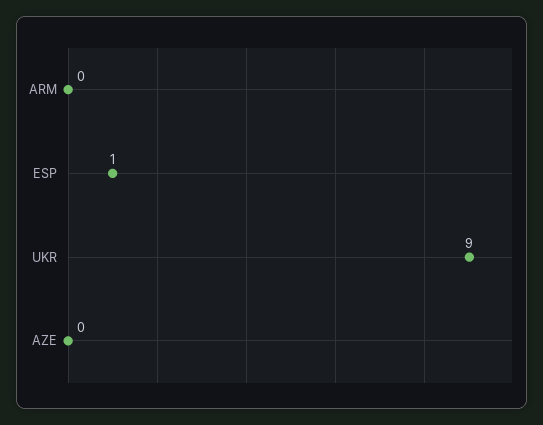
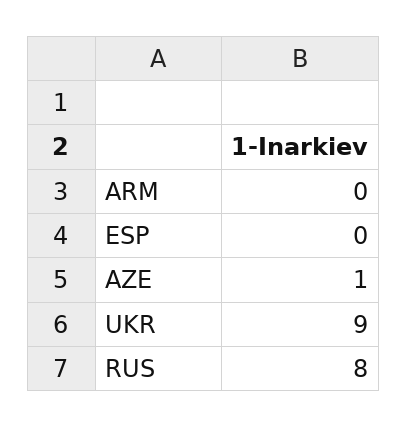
  {
    "ARM": 0,
-   "ESP": 1,
+   "ESP": 0,
    "UKR": 9,
-   "AZE": 0
+   "AZE": 1,
+   "RUS": 8
  }

